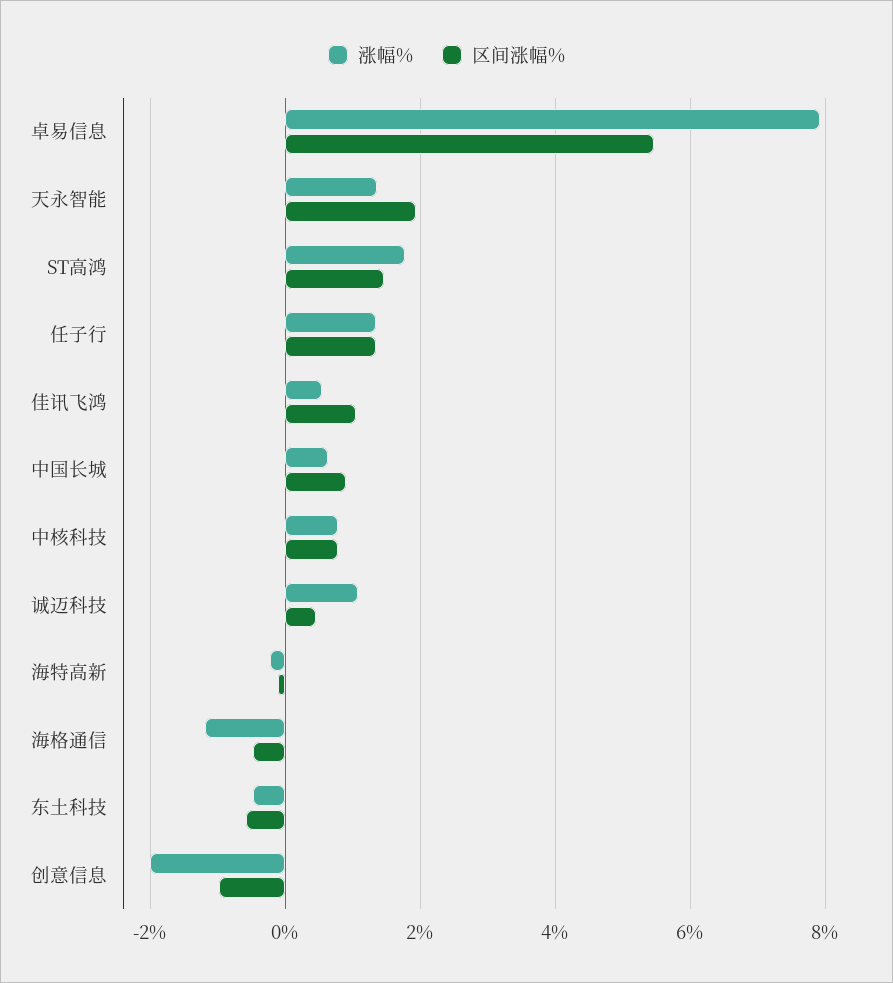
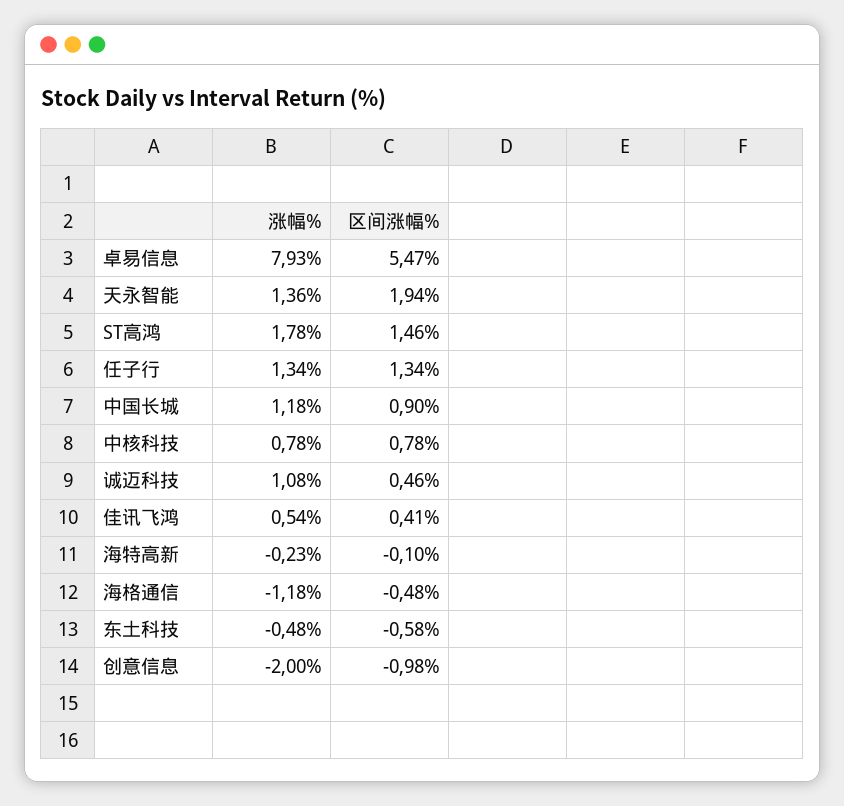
  {
    "涨幅%": {
      "卓易信息": 7.93,
      "天永智能": 1.36,
      "ST高鸿": 1.78,
      "任子行": 1.34,
      "佳讯飞鸿": 0.54,
-     "中国长城": 0.6,
+     "中国长城": 1.18,
      "中核科技": 0.78,
      "诚迈科技": 1.08,
      "海特高新": -0.23,
      "海格通信": -1.18,
      "东土科技": -0.48,
      "创意信息": -2
    },
    "区间涨幅%": {
      "卓易信息": 5.47,
      "天永智能": 1.94,
      "ST高鸿": 1.46,
      "任子行": 1.34,
-     "佳讯飞鸿": 1,
+     "佳讯飞鸿": 0.41,
      "中国长城": 0.9,
      "中核科技": 0.78,
      "诚迈科技": 0.46,
      "海特高新": -0.1,
      "海格通信": -0.48,
      "东土科技": -0.58,
      "创意信息": -0.98
    }
  }

